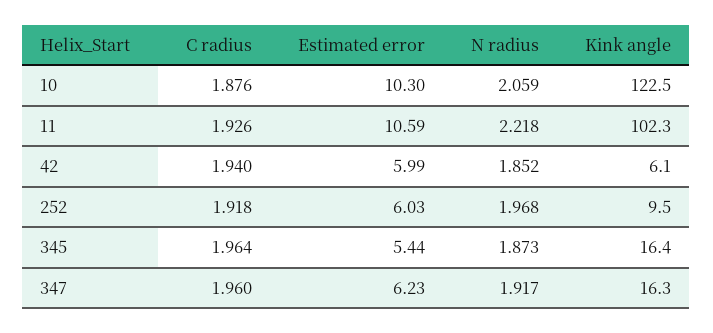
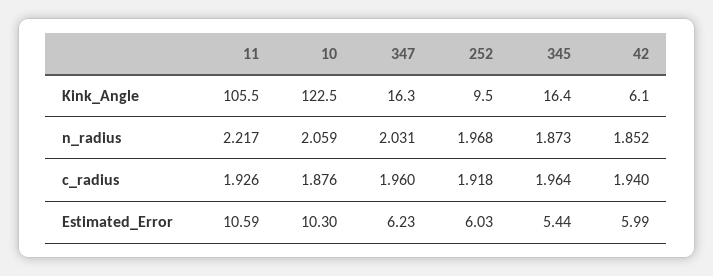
  {
    "C radius": {
      "10": 1.876,
      "11": 1.926,
      "42": 1.94,
      "252": 1.918,
      "345": 1.964,
      "347": 1.96
    },
    "Estimated error": {
      "10": 10.3,
      "11": 10.59,
      "42": 5.99,
      "252": 6.03,
      "345": 5.44,
      "347": 6.23
    },
    "N radius": {
      "10": 2.059,
-     "11": 2.218,
+     "11": 2.217,
      "42": 1.852,
      "252": 1.968,
      "345": 1.873,
-     "347": 1.917
+     "347": 2.031
    },
    "Kink angle": {
      "10": 122.5,
-     "11": 102.3,
+     "11": 105.5,
      "42": 6.1,
      "252": 9.5,
      "345": 16.4,
      "347": 16.3
    }
  }

